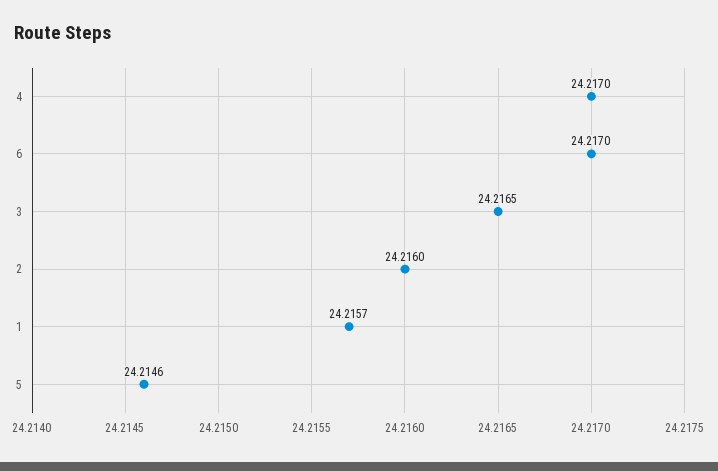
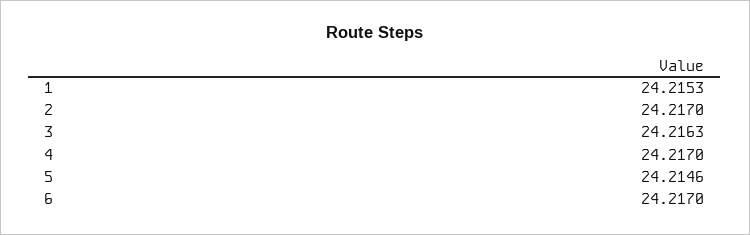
  {
    "4": 24.217,
    "6": 24.217,
-   "3": 24.2165,
+   "3": 24.2163,
-   "2": 24.216,
+   "2": 24.217,
-   "1": 24.2157,
+   "1": 24.2153,
    "5": 24.2146
  }

